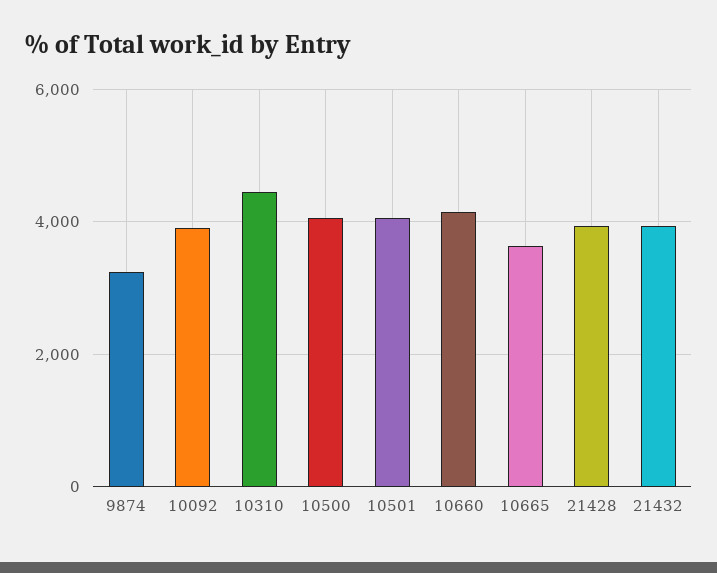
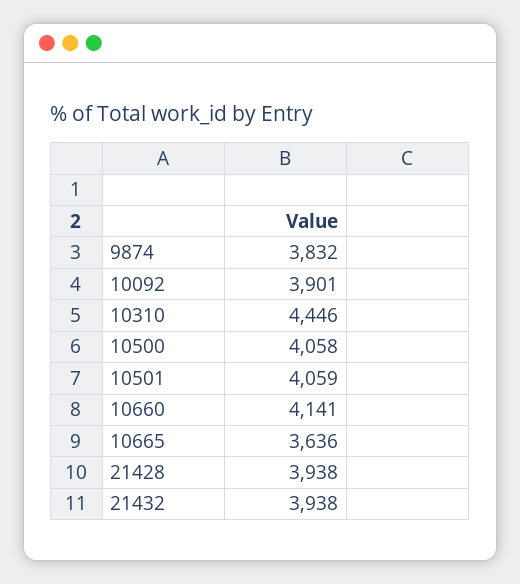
  {
-   "9874": 3200,
+   "9874": 3832,
    "10092": 3901,
    "10310": 4446,
    "10500": 4058,
    "10501": 4059,
    "10660": 4141,
    "10665": 3636,
    "21428": 3938,
    "21432": 3938
  }

